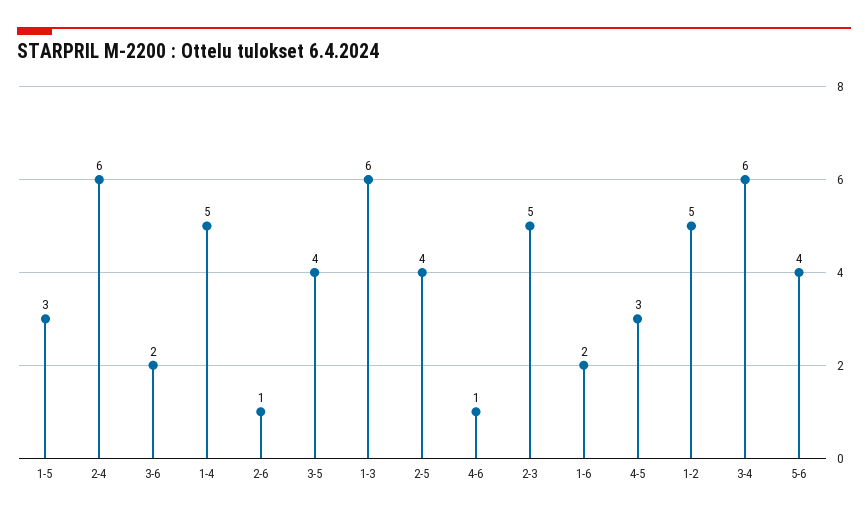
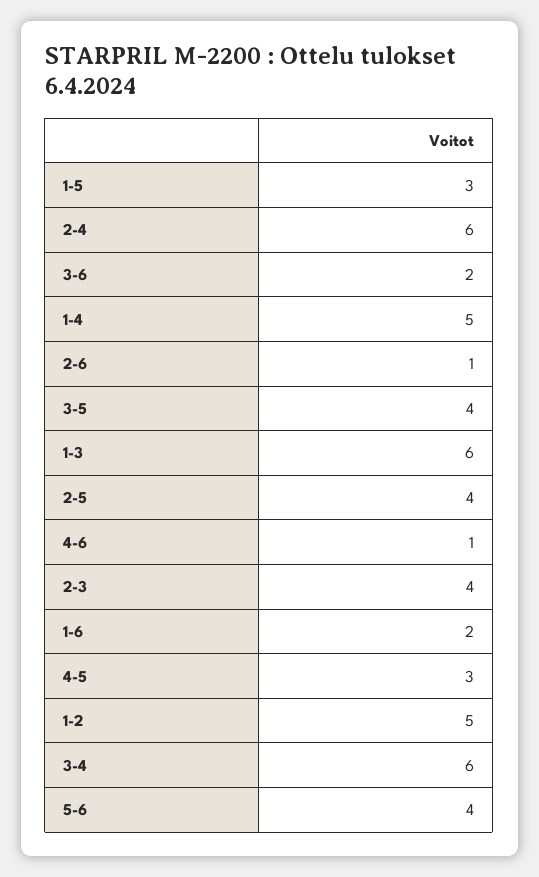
  {
    "1-5": 3,
    "2-4": 6,
    "3-6": 2,
    "1-4": 5,
    "2-6": 1,
    "3-5": 4,
    "1-3": 6,
    "2-5": 4,
    "4-6": 1,
-   "2-3": 5,
+   "2-3": 4,
    "1-6": 2,
    "4-5": 3,
    "1-2": 5,
    "3-4": 6,
    "5-6": 4
  }

